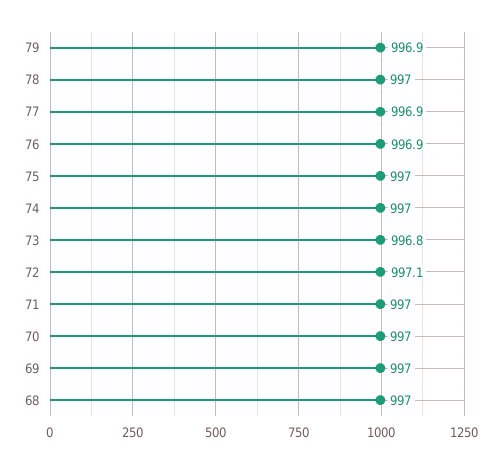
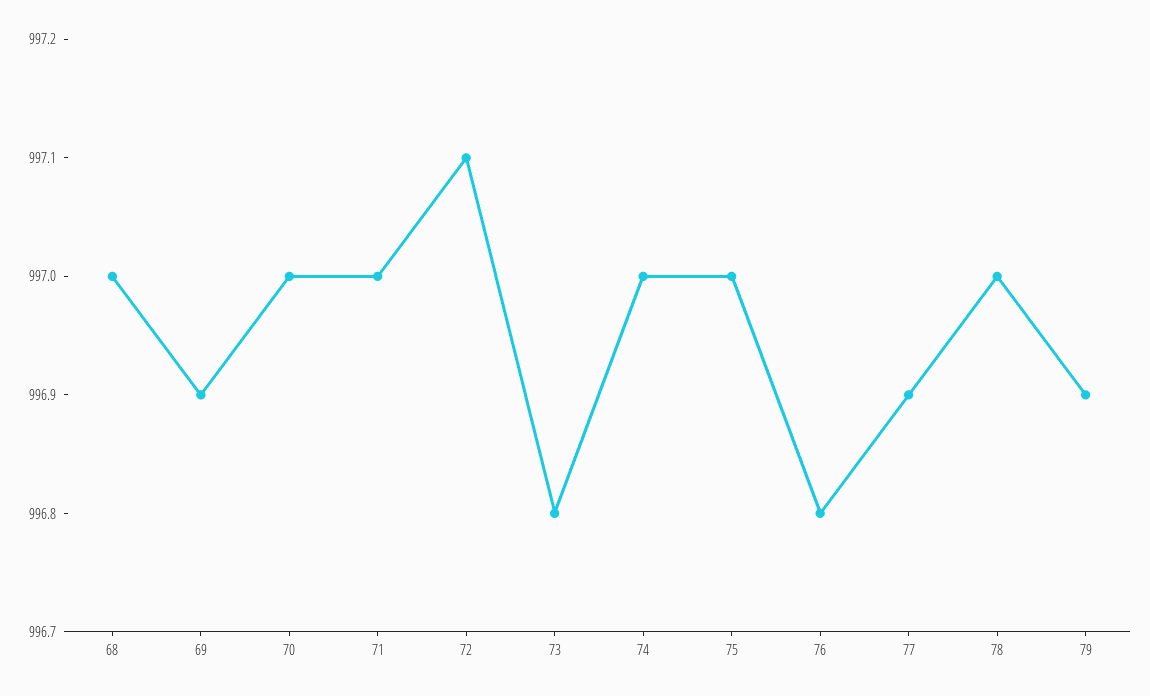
  {
    "79": 996.9,
    "78": 997,
    "77": 996.9,
-   "76": 996.9,
+   "76": 996.8,
    "75": 997,
    "74": 997,
    "73": 996.8,
    "72": 997.1,
    "71": 997,
    "70": 997,
-   "69": 997,
+   "69": 996.9,
    "68": 997
  }

